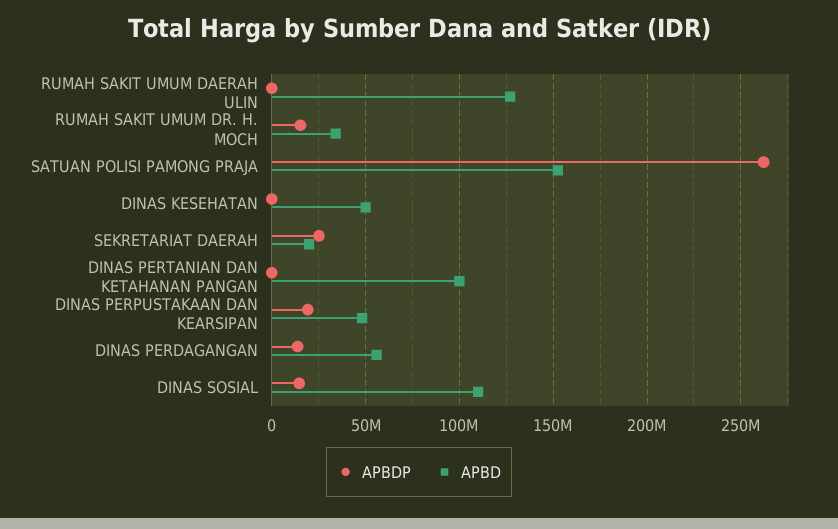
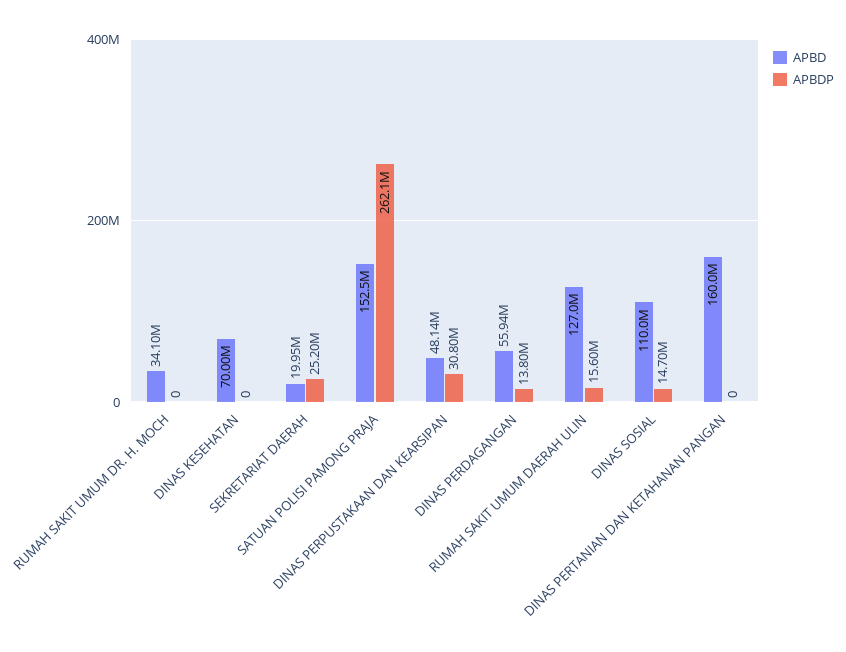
  {
    "APBDP": {
-     "RUMAH SAKIT UMUM DAERAH ULIN": 0,
+     "RUMAH SAKIT UMUM DAERAH ULIN": 15600000,
-     "RUMAH SAKIT UMUM DR. H. MOCH": 15000000,
+     "RUMAH SAKIT UMUM DR. H. MOCH": 0,
      "SATUAN POLISI PAMONG PRAJA": 262100000,
      "DINAS KESEHATAN": 0,
      "SEKRETARIAT DAERAH": 25200000,
      "DINAS PERTANIAN DAN KETAHANAN PANGAN": 0,
-     "DINAS PERPUSTAKAAN DAN KEARSIPAN": 20000000,
+     "DINAS PERPUSTAKAAN DAN KEARSIPAN": 30800000,
      "DINAS PERDAGANGAN": 13800000,
      "DINAS SOSIAL": 14700000
    },
    "APBD": {
      "RUMAH SAKIT UMUM DAERAH ULIN": 127000000,
      "RUMAH SAKIT UMUM DR. H. MOCH": 34100000,
      "SATUAN POLISI PAMONG PRAJA": 152500000,
-     "DINAS KESEHATAN": 50000000,
+     "DINAS KESEHATAN": 70000000,
      "SEKRETARIAT DAERAH": 19950000,
-     "DINAS PERTANIAN DAN KETAHANAN PANGAN": 100000000,
+     "DINAS PERTANIAN DAN KETAHANAN PANGAN": 160000000,
      "DINAS PERPUSTAKAAN DAN KEARSIPAN": 48140000,
      "DINAS PERDAGANGAN": 55940000,
      "DINAS SOSIAL": 110000000
    }
  }

